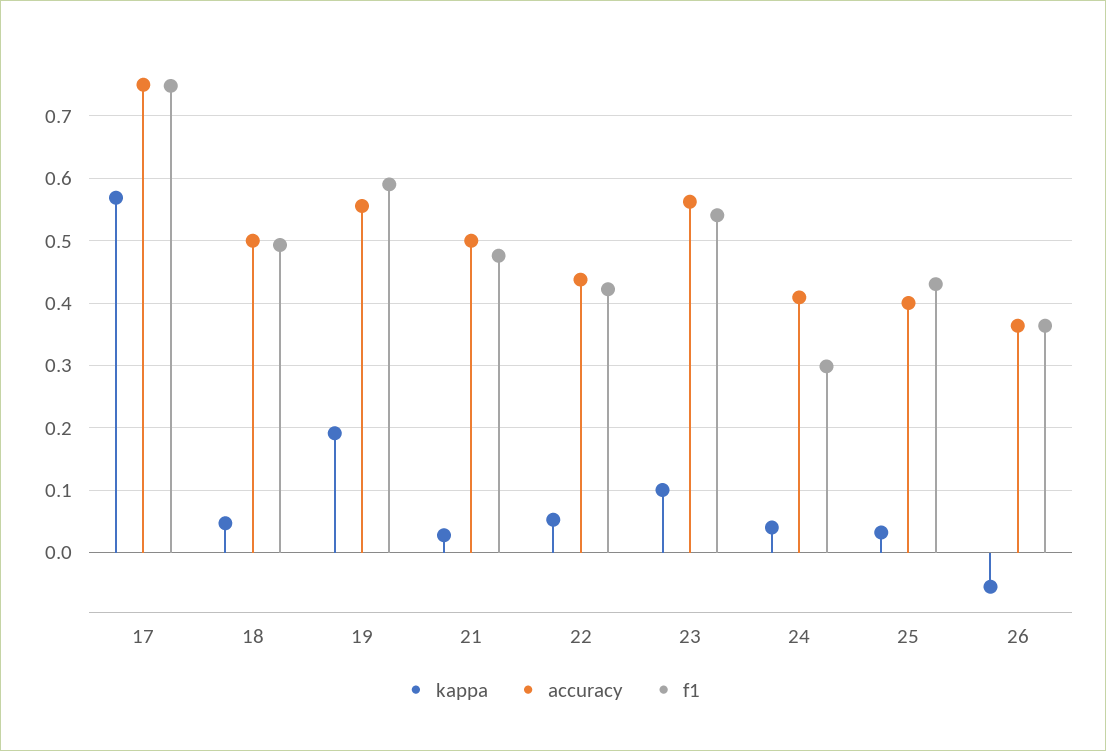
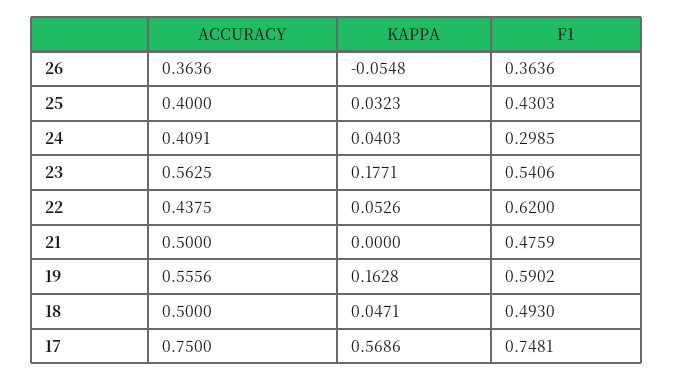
  {
    "kappa": {
      "17": 0.5686,
      "18": 0.0471,
-     "19": 0.19,
+     "19": 0.1628,
-     "21": 0.03,
+     "21": 0,
      "22": 0.0526,
-     "23": 0.1,
+     "23": 0.1771,
      "24": 0.0403,
      "25": 0.0323,
      "26": -0.0548
    },
    "accuracy": {
      "17": 0.75,
      "18": 0.5,
      "19": 0.5556,
      "21": 0.5,
      "22": 0.4375,
      "23": 0.5625,
      "24": 0.4091,
      "25": 0.4,
      "26": 0.3636
    },
    "f1": {
      "17": 0.7481,
      "18": 0.493,
      "19": 0.5902,
      "21": 0.4759,
-     "22": 0.42,
+     "22": 0.62,
      "23": 0.5406,
      "24": 0.2985,
      "25": 0.4303,
      "26": 0.3636
    }
  }

